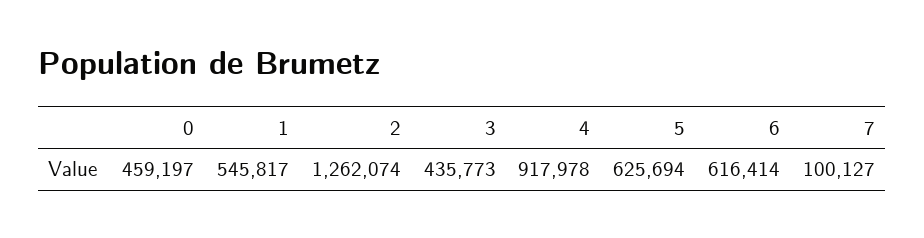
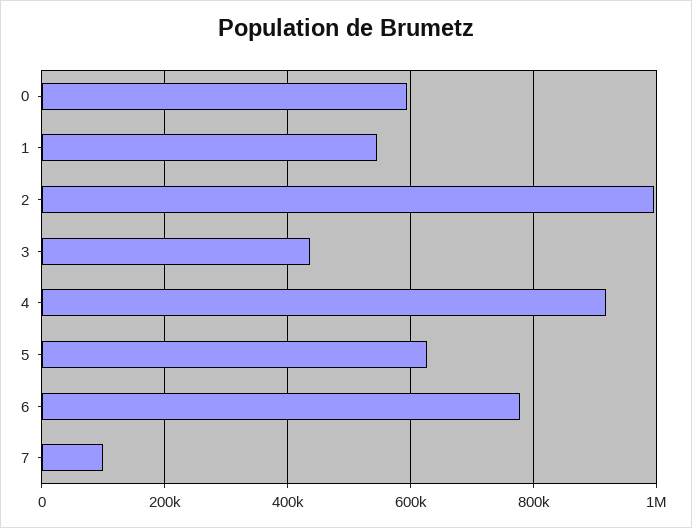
  {
-   "0": 459197,
+   "0": 600000,
    "1": 545817,
-   "2": 1262074,
+   "2": 1000000,
    "3": 435773,
    "4": 917978,
    "5": 625694,
-   "6": 616414,
+   "6": 780000,
    "7": 100127
  }

